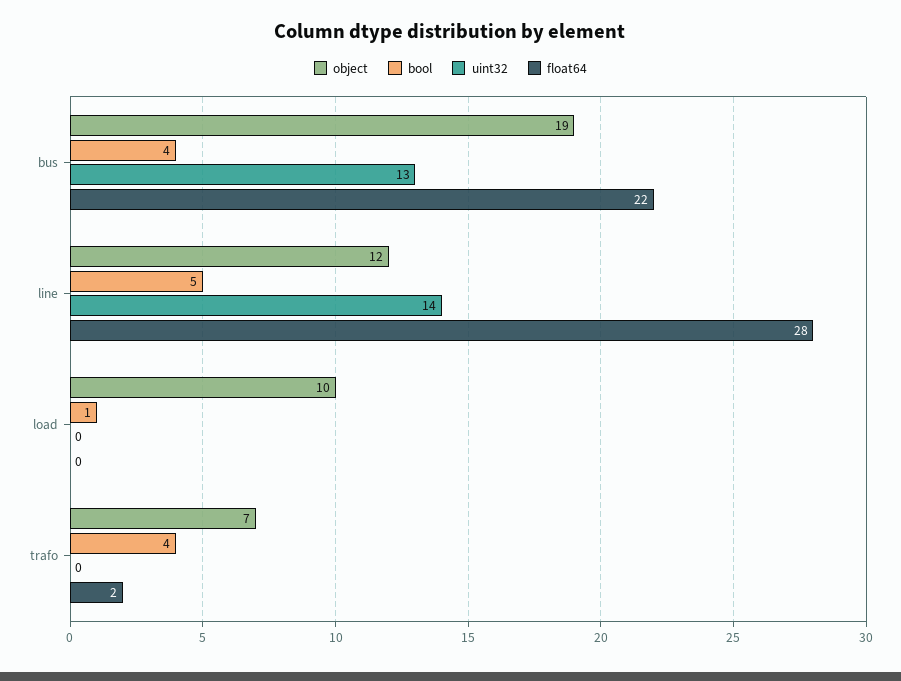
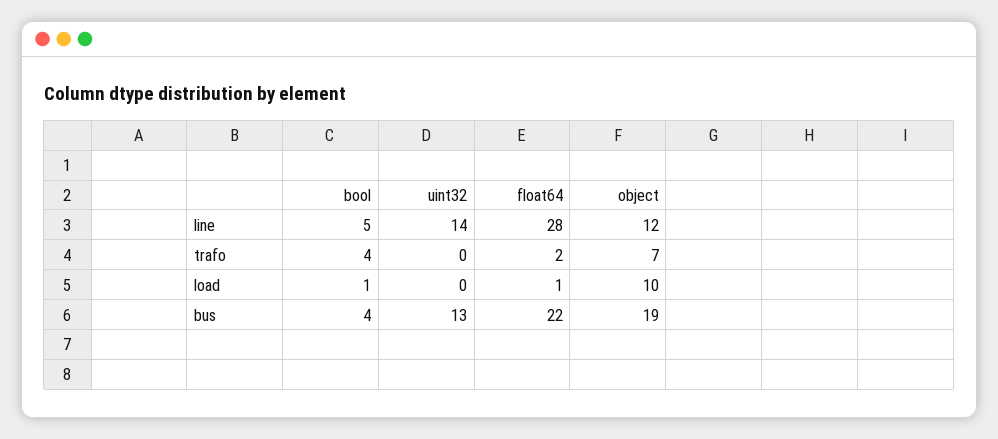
  {
    "object": {
      "bus": 19,
      "line": 12,
      "load": 10,
      "trafo": 7
    },
    "bool": {
      "bus": 4,
      "line": 5,
      "load": 1,
      "trafo": 4
    },
    "uint32": {
      "bus": 13,
      "line": 14,
      "load": 0,
      "trafo": 0
    },
    "float64": {
      "bus": 22,
      "line": 28,
-     "load": 0,
+     "load": 1,
      "trafo": 2
    }
  }

